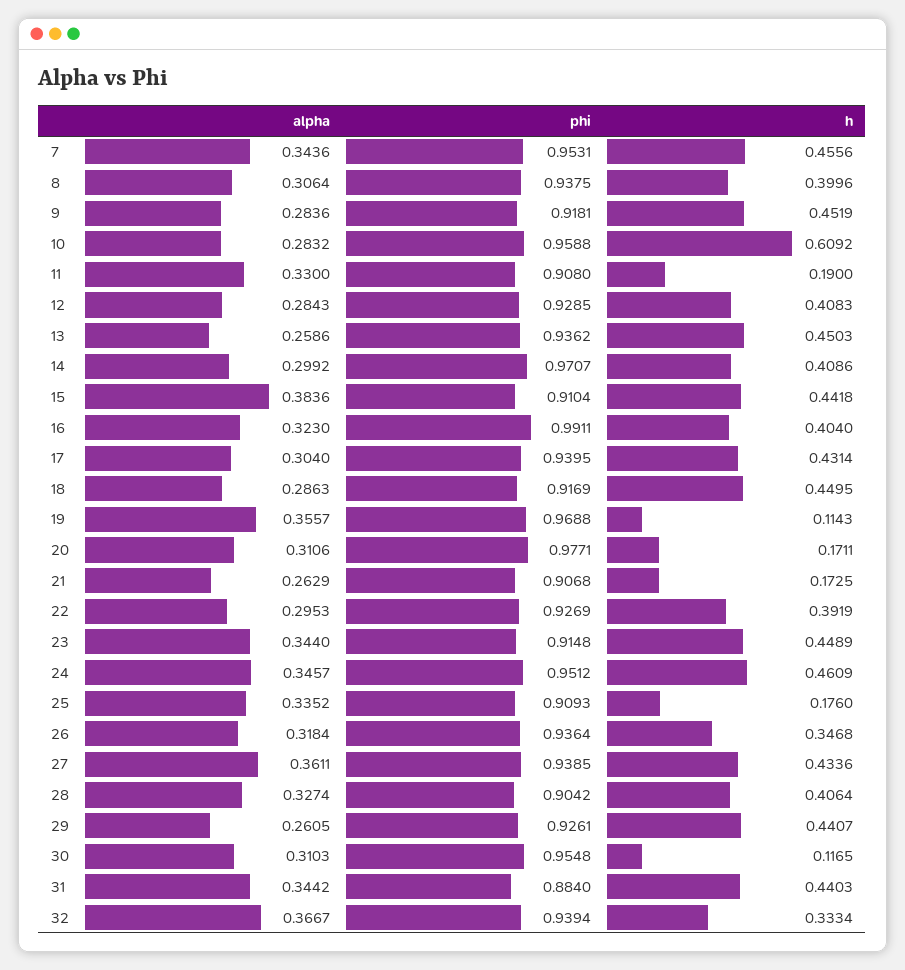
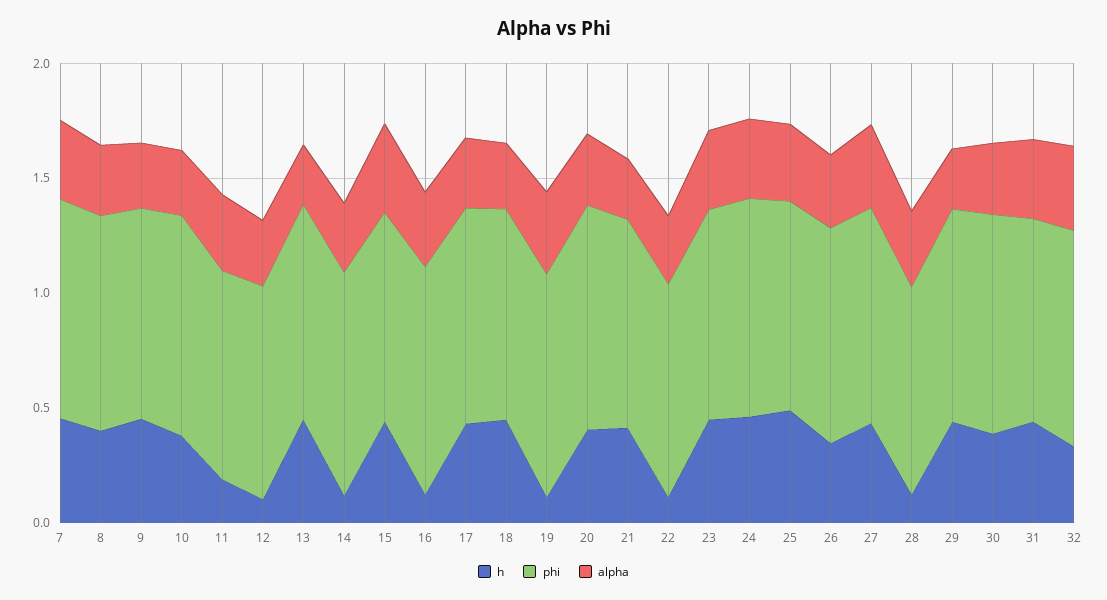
  {
    "alpha": {
      "7": 0.3436,
      "8": 0.3064,
      "9": 0.2836,
      "10": 0.2832,
      "11": 0.33,
      "12": 0.2843,
      "13": 0.2586,
      "14": 0.2992,
      "15": 0.3836,
      "16": 0.323,
      "17": 0.304,
      "18": 0.2863,
      "19": 0.3557,
      "20": 0.3106,
      "21": 0.2629,
      "22": 0.2953,
      "23": 0.344,
      "24": 0.3457,
      "25": 0.3352,
      "26": 0.3184,
      "27": 0.3611,
      "28": 0.3274,
      "29": 0.2605,
      "30": 0.3103,
      "31": 0.3442,
      "32": 0.3667
    },
    "phi": {
      "7": 0.9531,
      "8": 0.9375,
      "9": 0.9181,
      "10": 0.9588,
      "11": 0.908,
      "12": 0.9285,
      "13": 0.9362,
      "14": 0.9707,
      "15": 0.9104,
      "16": 0.9911,
      "17": 0.9395,
      "18": 0.9169,
      "19": 0.9688,
      "20": 0.9771,
      "21": 0.9068,
      "22": 0.9269,
      "23": 0.9148,
      "24": 0.9512,
      "25": 0.9093,
      "26": 0.9364,
      "27": 0.9385,
      "28": 0.9042,
      "29": 0.9261,
      "30": 0.9548,
      "31": 0.884,
      "32": 0.9394
    },
    "h": {
      "7": 0.4556,
      "8": 0.3996,
      "9": 0.4519,
-     "10": 0.6092,
+     "10": 0.4,
      "11": 0.19,
-     "12": 0.4083,
+     "12": 0.1,
      "13": 0.4503,
-     "14": 0.4086,
+     "14": 0.1,
      "15": 0.4418,
-     "16": 0.404,
+     "16": 0.1,
      "17": 0.4314,
      "18": 0.4495,
      "19": 0.1143,
-     "20": 0.1711,
+     "20": 0.4,
-     "21": 0.1725,
+     "21": 0.4,
-     "22": 0.3919,
+     "22": 0.1,
      "23": 0.4489,
      "24": 0.4609,
-     "25": 0.176,
+     "25": 0.5,
      "26": 0.3468,
      "27": 0.4336,
-     "28": 0.4064,
+     "28": 0.1,
      "29": 0.4407,
-     "30": 0.1165,
+     "30": 0.4,
      "31": 0.4403,
      "32": 0.3334
    }
  }

